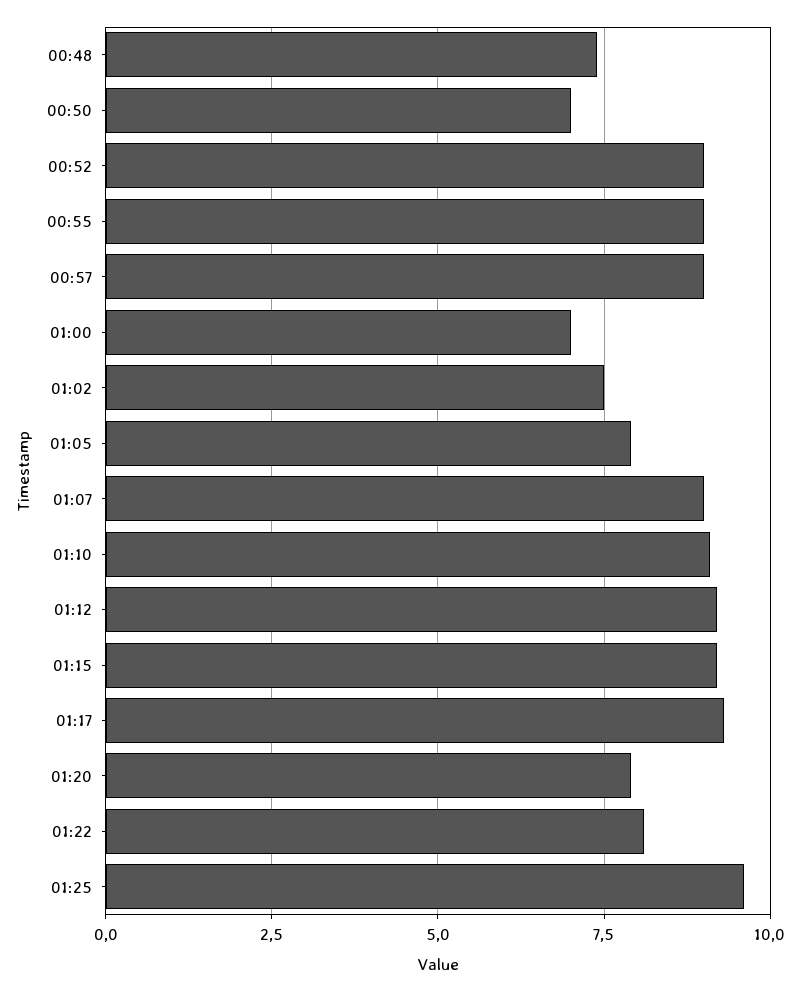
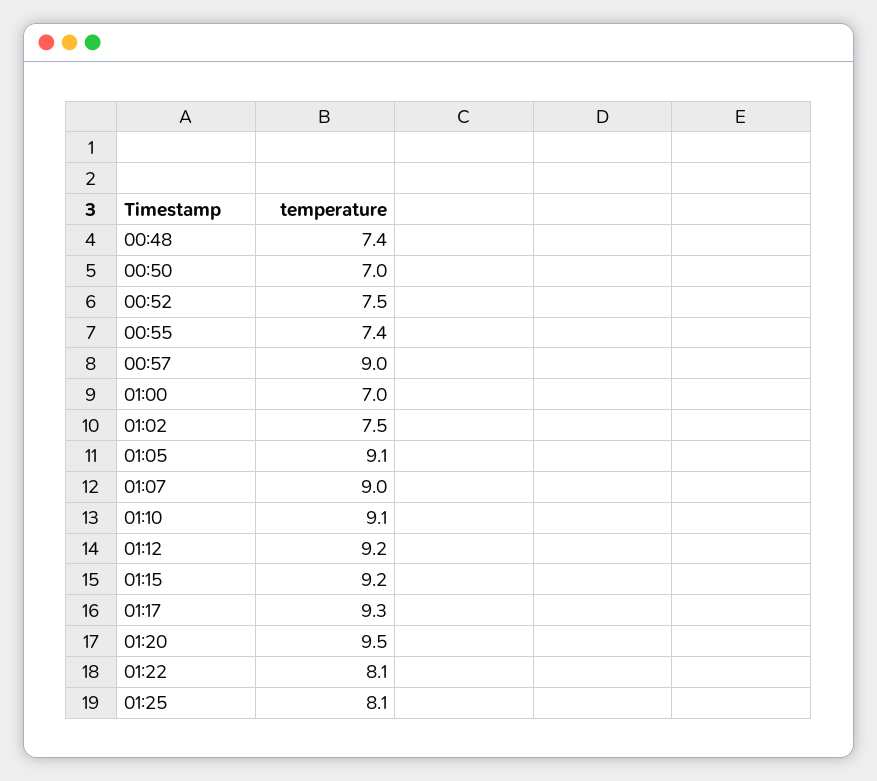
  {
    "00:48": 7.4,
    "00:50": 7,
-   "00:52": 9,
+   "00:52": 7.5,
-   "00:55": 9,
+   "00:55": 7.4,
    "00:57": 9,
    "01:00": 7,
    "01:02": 7.5,
-   "01:05": 8,
+   "01:05": 9.1,
    "01:07": 9,
    "01:10": 9.1,
    "01:12": 9.2,
    "01:15": 9.2,
    "01:17": 9.3,
-   "01:20": 8,
+   "01:20": 9.5,
    "01:22": 8.1,
-   "01:25": 9.5
+   "01:25": 8.1
  }

